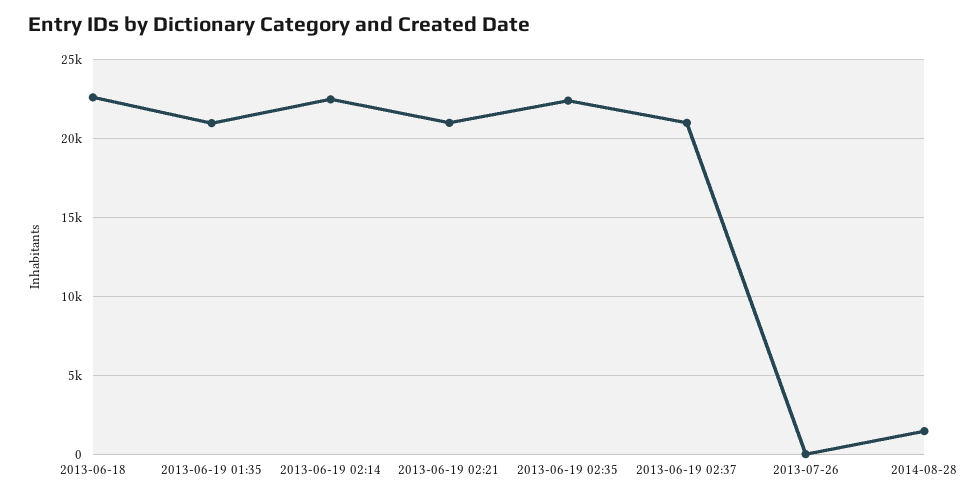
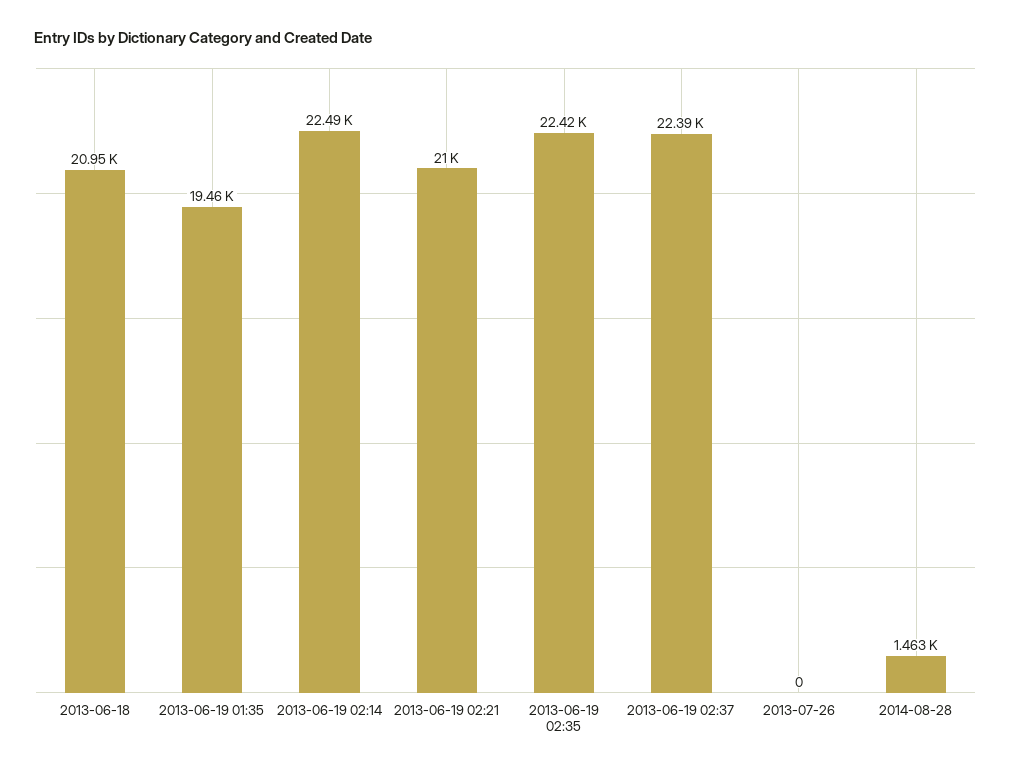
  {
-   "2013-06-18": 22500,
+   "2013-06-18": 20950,
-   "2013-06-19 01:35": 21000,
+   "2013-06-19 01:35": 19460,
    "2013-06-19 02:14": 22490,
    "2013-06-19 02:21": 21000,
    "2013-06-19 02:35": 22420,
-   "2013-06-19 02:37": 21000,
+   "2013-06-19 02:37": 22390,
    "2013-07-26": 0,
    "2014-08-28": 1463
  }

